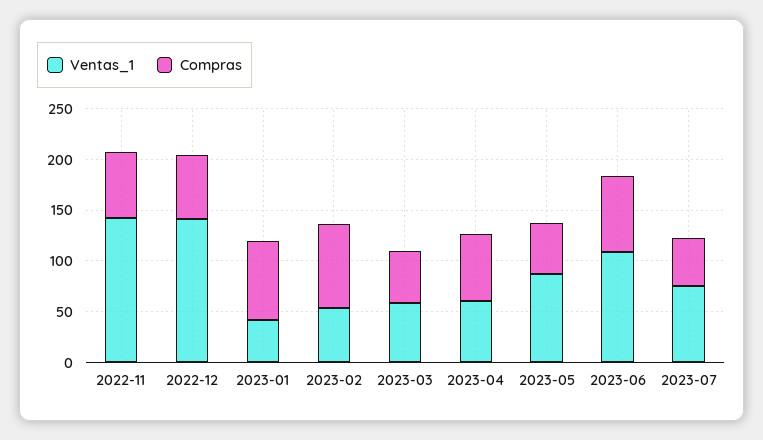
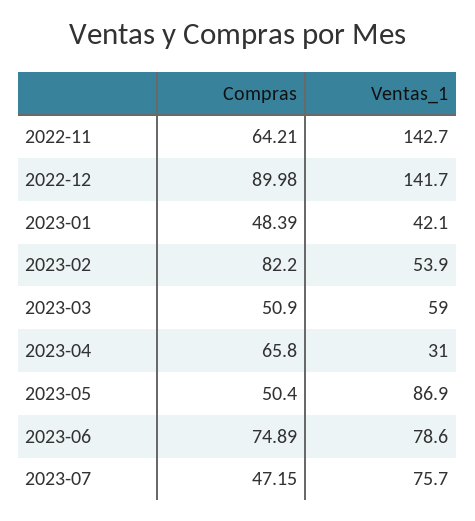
  {
    "Ventas_1": {
      "2022-11": 142.7,
      "2022-12": 141.7,
      "2023-01": 42.1,
      "2023-02": 53.9,
      "2023-03": 59,
-     "2023-04": 60,
+     "2023-04": 31,
      "2023-05": 86.9,
-     "2023-06": 110,
+     "2023-06": 78.6,
      "2023-07": 75.7
    },
    "Compras": {
      "2022-11": 64.21,
-     "2022-12": 60,
+     "2022-12": 89.98,
-     "2023-01": 80,
+     "2023-01": 48.39,
      "2023-02": 82.2,
      "2023-03": 50.9,
      "2023-04": 65.8,
      "2023-05": 50.4,
      "2023-06": 74.89,
      "2023-07": 47.15
    }
  }

